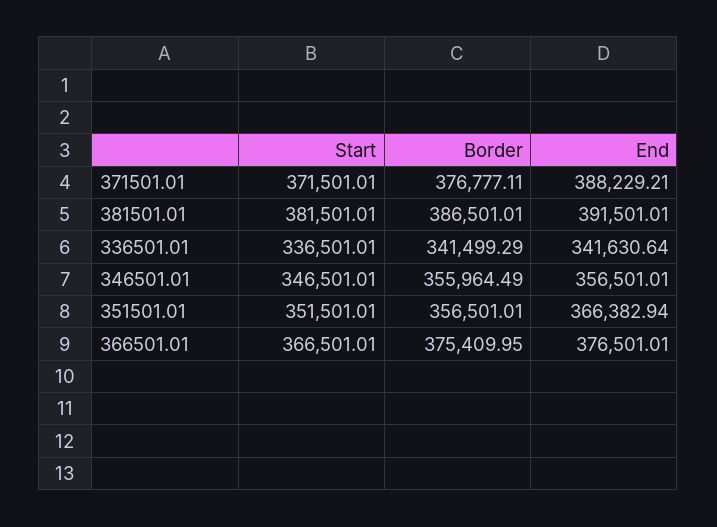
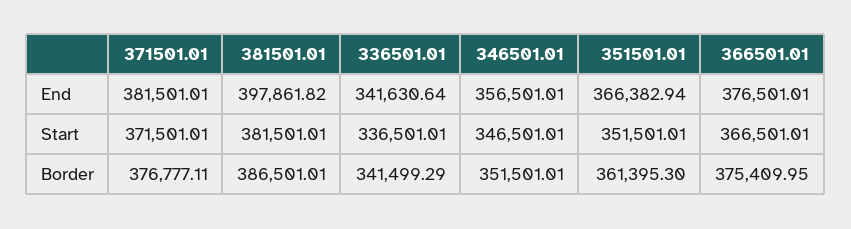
  {
    "Start": {
      "371501.01": 371501.01,
      "381501.01": 381501.01,
      "336501.01": 336501.01,
      "346501.01": 346501.01,
      "351501.01": 351501.01,
      "366501.01": 366501.01
    },
    "Border": {
      "371501.01": 376777.11,
      "381501.01": 386501.01,
      "336501.01": 341499.29,
-     "346501.01": 355964.49,
+     "346501.01": 351501.01,
-     "351501.01": 356501.01,
+     "351501.01": 361395.3,
      "366501.01": 375409.95
    },
    "End": {
-     "371501.01": 388229.21,
+     "371501.01": 381501.01,
-     "381501.01": 391501.01,
+     "381501.01": 397861.82,
      "336501.01": 341630.64,
      "346501.01": 356501.01,
      "351501.01": 366382.94,
      "366501.01": 376501.01
    }
  }

